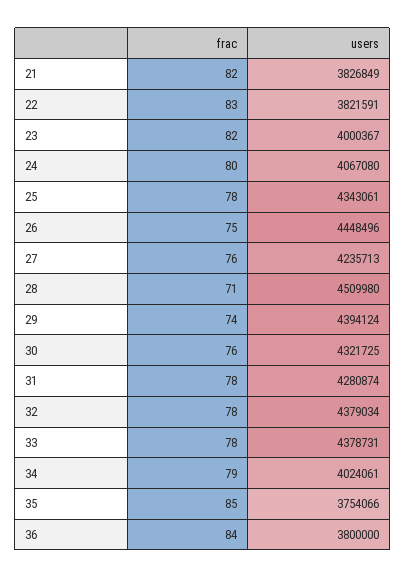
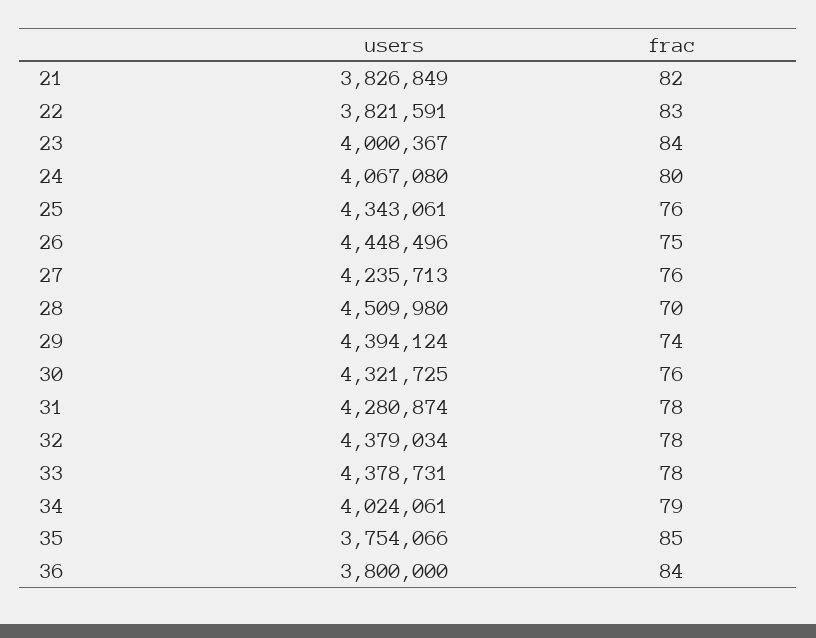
  {
    "frac": {
      "21": 82,
      "22": 83,
-     "23": 82,
+     "23": 84,
      "24": 80,
-     "25": 78,
+     "25": 76,
      "26": 75,
      "27": 76,
-     "28": 71,
+     "28": 70,
      "29": 74,
      "30": 76,
      "31": 78,
      "32": 78,
      "33": 78,
      "34": 79,
      "35": 85,
      "36": 84
    },
    "users": {
      "21": 3826849,
      "22": 3821591,
      "23": 4000367,
      "24": 4067080,
      "25": 4343061,
      "26": 4448496,
      "27": 4235713,
      "28": 4509980,
      "29": 4394124,
      "30": 4321725,
      "31": 4280874,
      "32": 4379034,
      "33": 4378731,
      "34": 4024061,
      "35": 3754066,
      "36": 3800000
    }
  }

